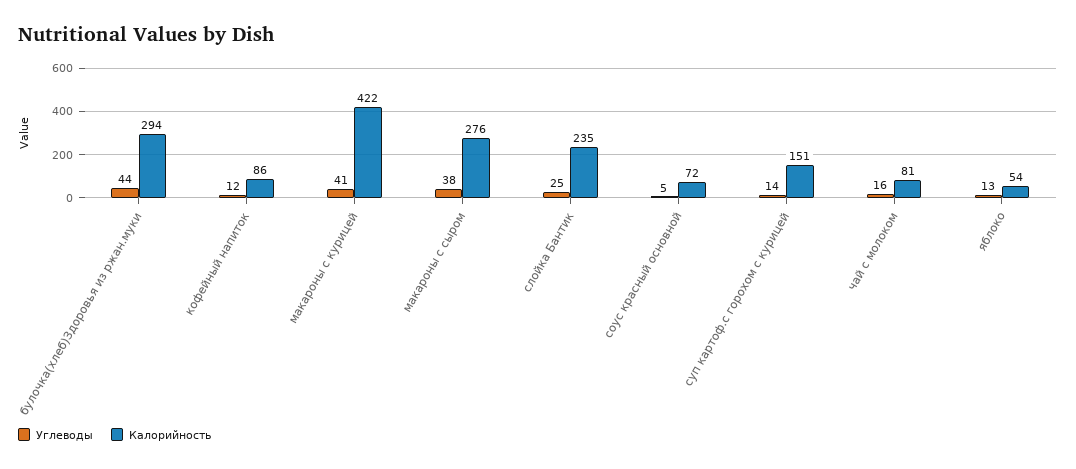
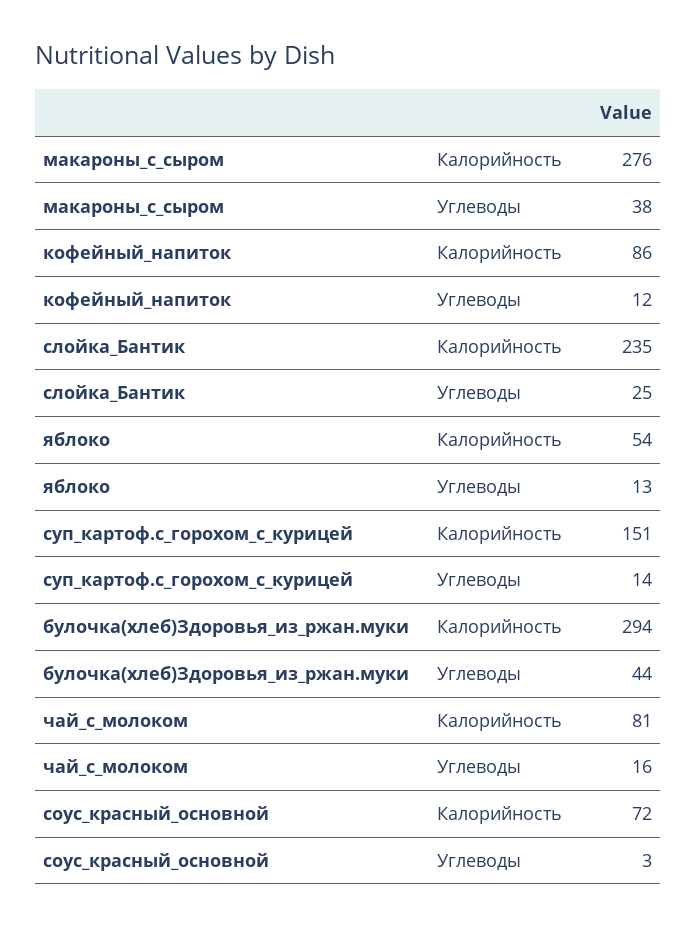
  {
    "Углеводы": {
      "булочка(хлеб)Здоровья из ржан.муки": 44,
      "кофейный напиток": 12,
-     "макароны с курицей": 41,
      "макароны с сыром": 38,
      "слойка Бантик": 25,
-     "соус красный основной": 5,
+     "соус красный основной": 3,
      "суп картоф.с горохом с курицей": 14,
      "чай с молоком": 16,
      "яблоко": 13
    },
    "Калорийность": {
      "булочка(хлеб)Здоровья из ржан.муки": 294,
      "кофейный напиток": 86,
-     "макароны с курицей": 422,
      "макароны с сыром": 276,
      "слойка Бантик": 235,
      "соус красный основной": 72,
      "суп картоф.с горохом с курицей": 151,
      "чай с молоком": 81,
      "яблоко": 54
    }
  }

